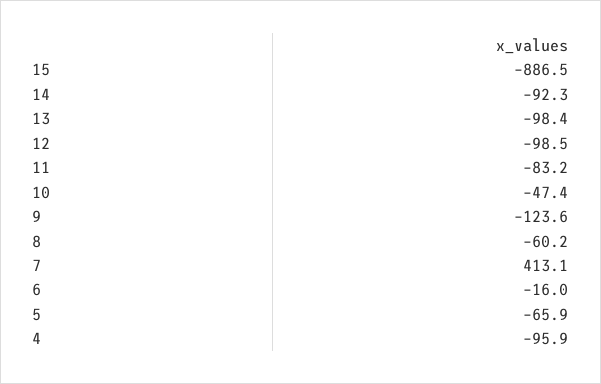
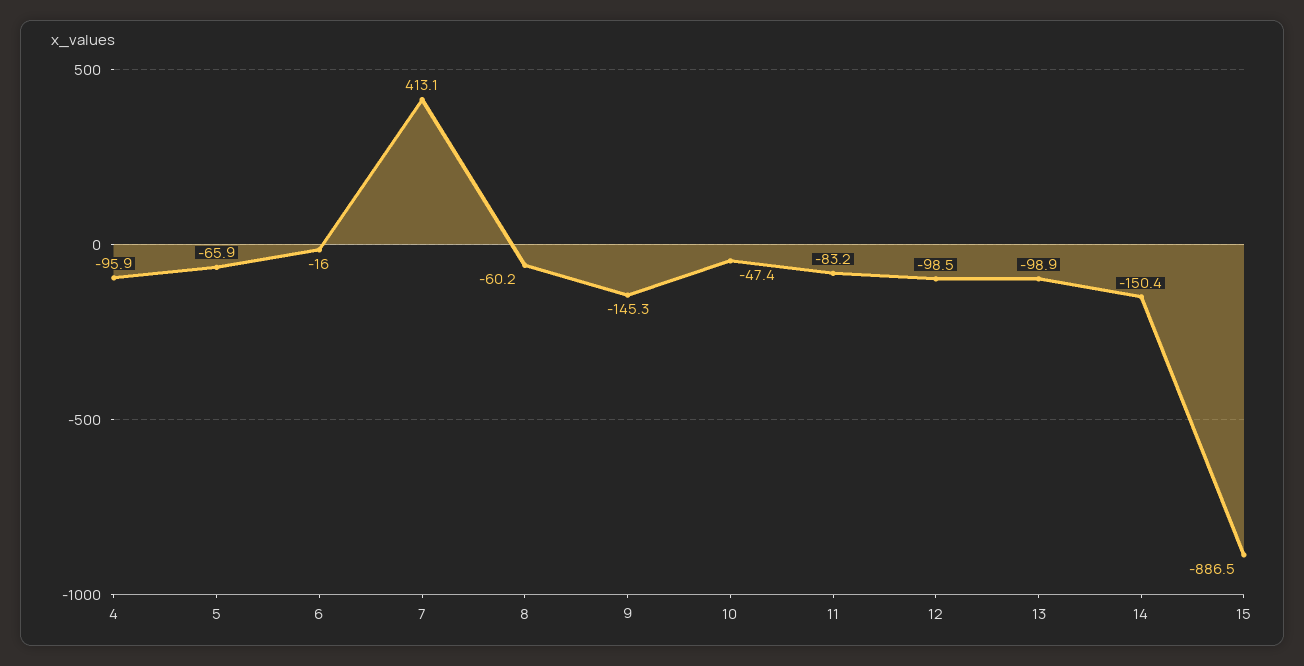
  {
    "15": -886.5,
-   "14": -92.3,
+   "14": -150.4,
-   "13": -98.4,
+   "13": -98.9,
    "12": -98.5,
    "11": -83.2,
    "10": -47.4,
-   "9": -123.6,
+   "9": -145.3,
    "8": -60.2,
    "7": 413.1,
    "6": -16,
    "5": -65.9,
    "4": -95.9
  }

